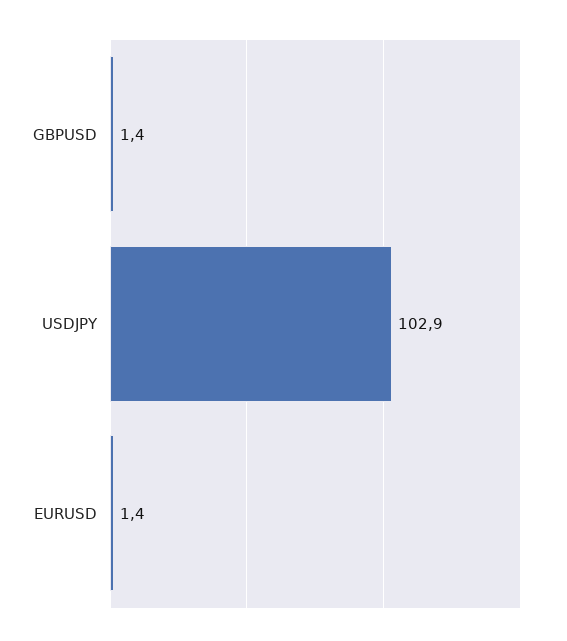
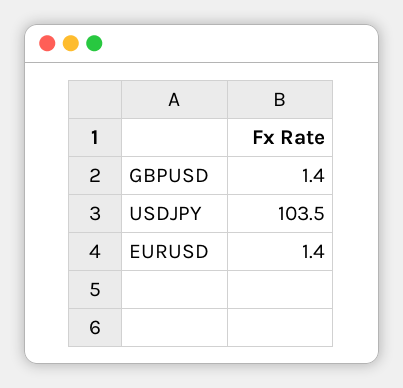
  {
    "GBPUSD": 1.4,
-   "USDJPY": 102.9,
+   "USDJPY": 103.5,
    "EURUSD": 1.4
  }

